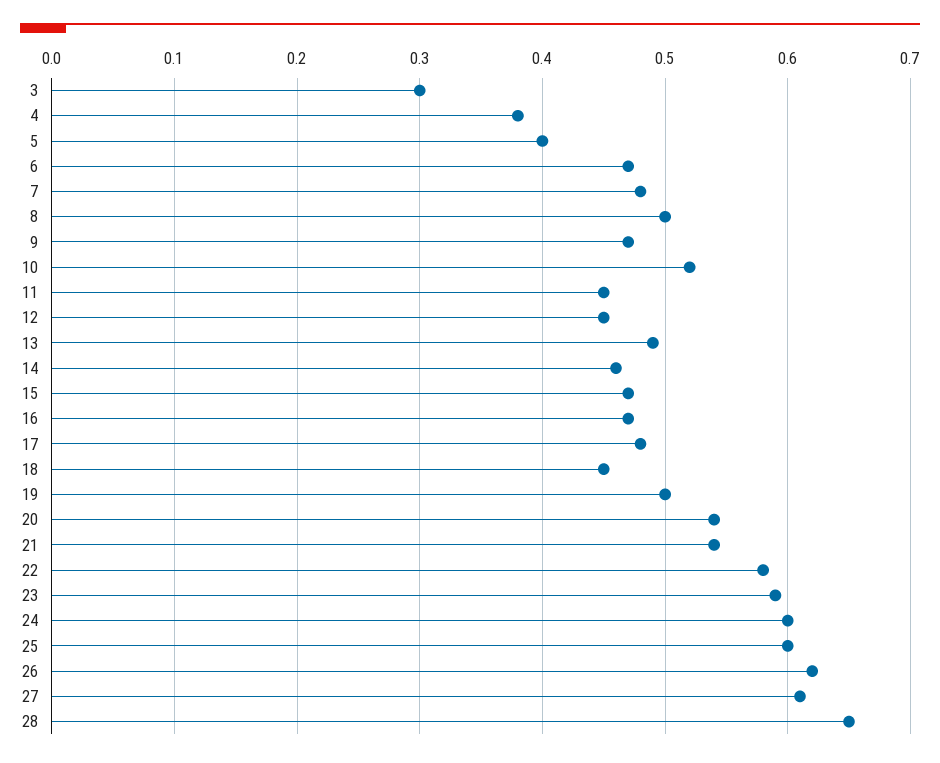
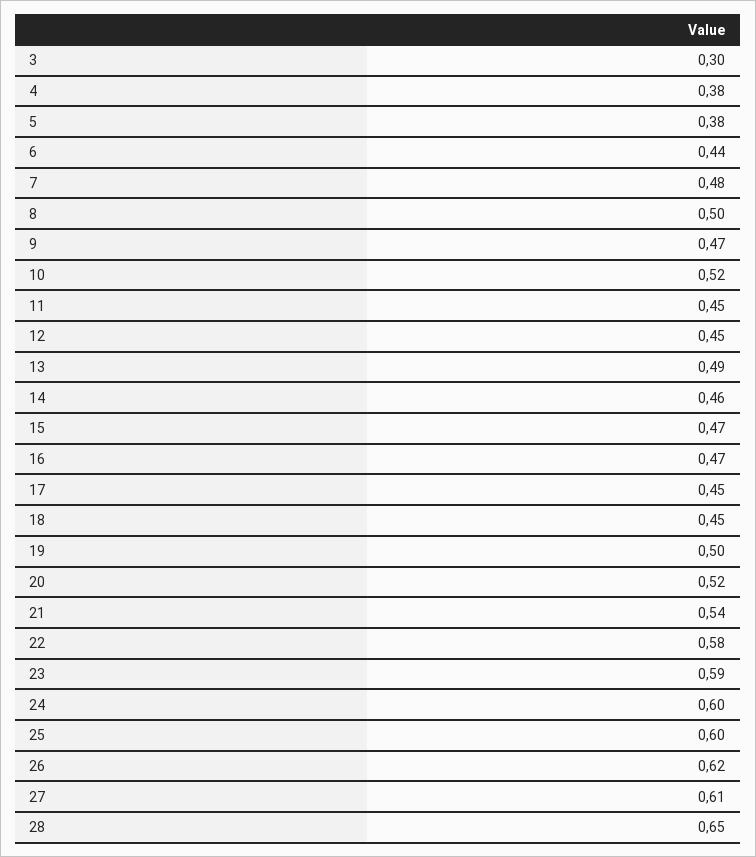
  {
    "3": 0.3,
    "4": 0.38,
-   "5": 0.4,
+   "5": 0.38,
-   "6": 0.47,
+   "6": 0.44,
    "7": 0.48,
    "8": 0.5,
    "9": 0.47,
    "10": 0.52,
    "11": 0.45,
    "12": 0.45,
    "13": 0.49,
    "14": 0.46,
    "15": 0.47,
    "16": 0.47,
-   "17": 0.48,
+   "17": 0.45,
    "18": 0.45,
    "19": 0.5,
-   "20": 0.54,
+   "20": 0.52,
    "21": 0.54,
    "22": 0.58,
    "23": 0.59,
    "24": 0.6,
    "25": 0.6,
    "26": 0.62,
    "27": 0.61,
    "28": 0.65
  }

